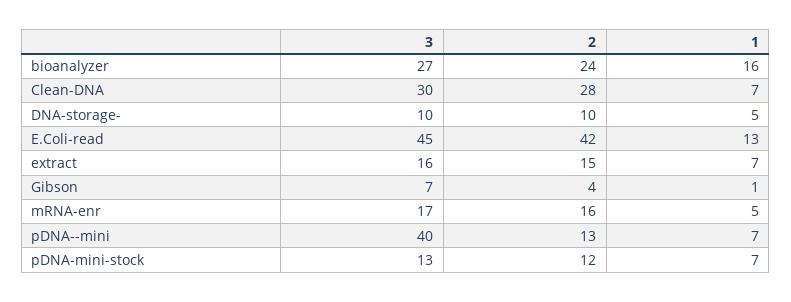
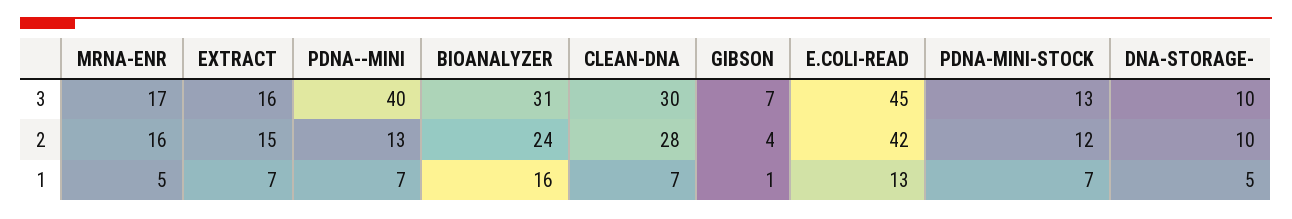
  {
    "3": {
-     "bioanalyzer": 27,
+     "bioanalyzer": 31,
      "Clean-DNA": 30,
      "DNA-storage-": 10,
      "E.Coli-read": 45,
      "extract": 16,
      "Gibson": 7,
      "mRNA-enr": 17,
      "pDNA--mini": 40,
      "pDNA-mini-stock": 13
    },
    "2": {
      "bioanalyzer": 24,
      "Clean-DNA": 28,
      "DNA-storage-": 10,
      "E.Coli-read": 42,
      "extract": 15,
      "Gibson": 4,
      "mRNA-enr": 16,
      "pDNA--mini": 13,
      "pDNA-mini-stock": 12
    },
    "1": {
      "bioanalyzer": 16,
      "Clean-DNA": 7,
      "DNA-storage-": 5,
      "E.Coli-read": 13,
      "extract": 7,
      "Gibson": 1,
      "mRNA-enr": 5,
      "pDNA--mini": 7,
      "pDNA-mini-stock": 7
    }
  }

